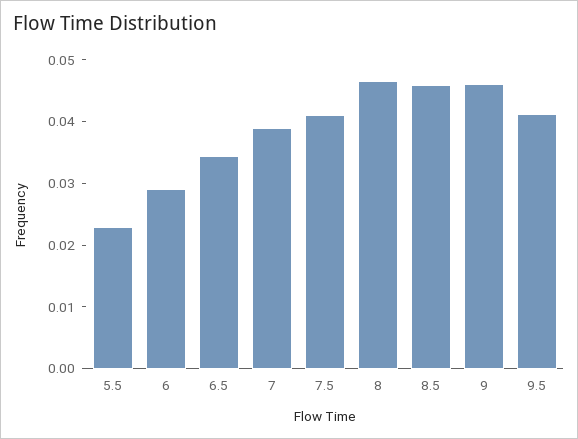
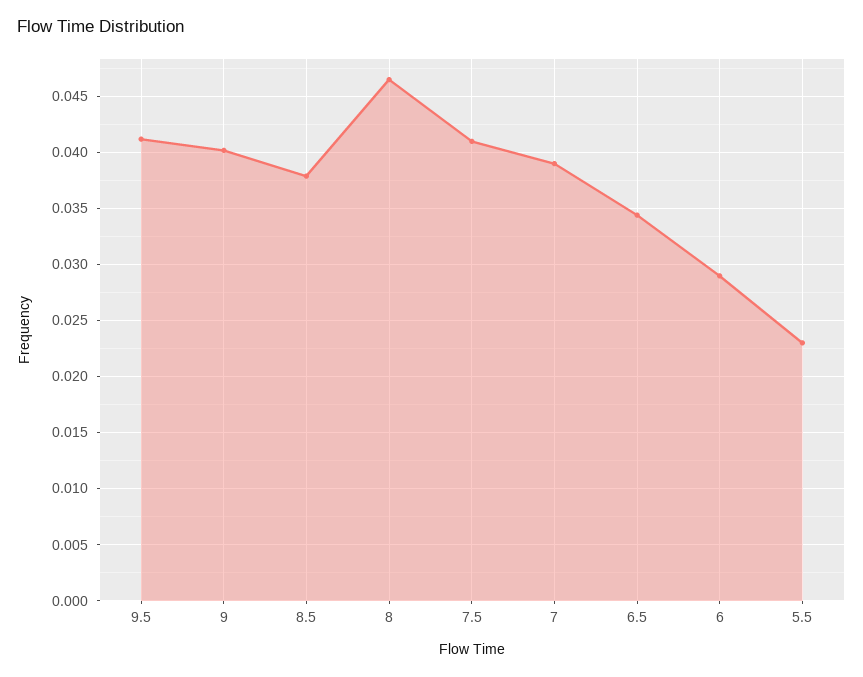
  {
    "5.5": 0.023,
    "6": 0.029,
    "6.5": 0.034,
    "7": 0.039,
    "7.5": 0.041,
    "8": 0.047,
-   "8.5": 0.046,
+   "8.5": 0.038,
-   "9": 0.046,
+   "9": 0.04,
    "9.5": 0.041
  }

